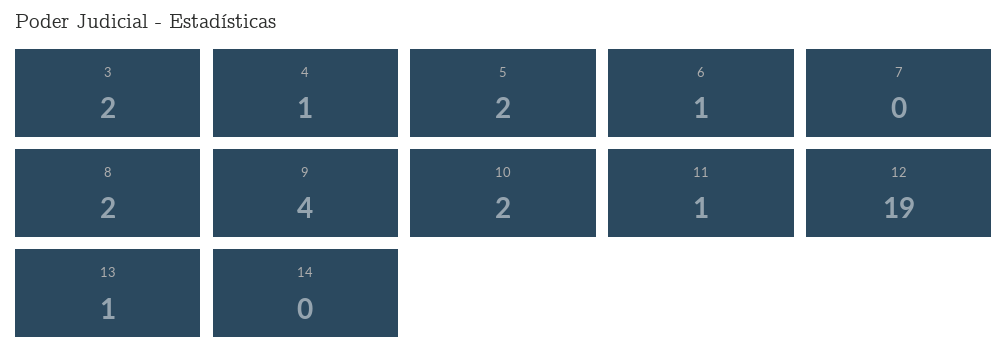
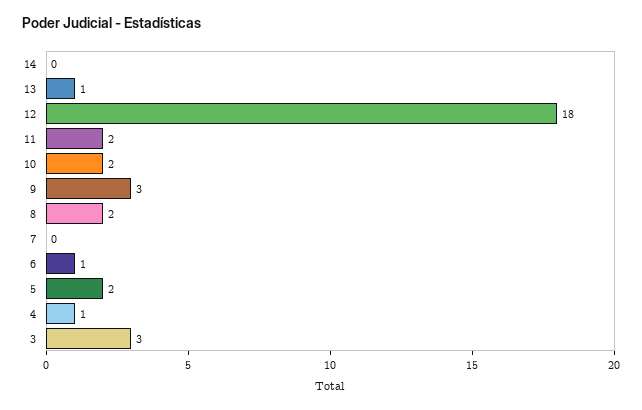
  {
-   "3": 2,
+   "3": 3,
    "4": 1,
    "5": 2,
    "6": 1,
    "7": 0,
    "8": 2,
-   "9": 4,
+   "9": 3,
    "10": 2,
-   "11": 1,
+   "11": 2,
-   "12": 19,
+   "12": 18,
    "13": 1,
    "14": 0
  }

